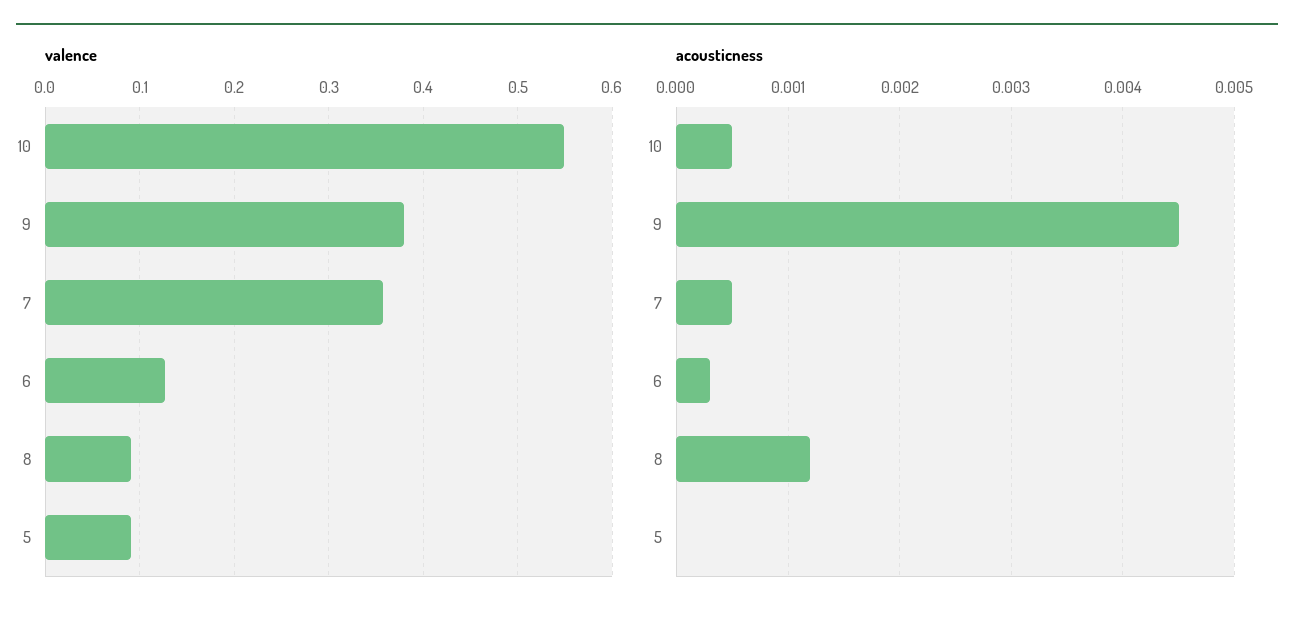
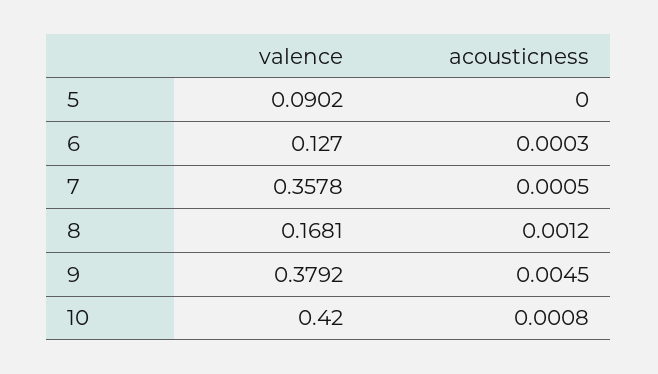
  {
    "valence": {
-     "10": 0.55,
+     "10": 0.42,
      "9": 0.3792,
      "7": 0.3578,
      "6": 0.127,
-     "8": 0.09,
+     "8": 0.1681,
      "5": 0.0902
    },
    "acousticness": {
-     "10": 0.0005,
+     "10": 0.0008,
      "9": 0.0045,
      "7": 0.0005,
      "6": 0.0003,
      "8": 0.0012,
      "5": 0
    }
  }

